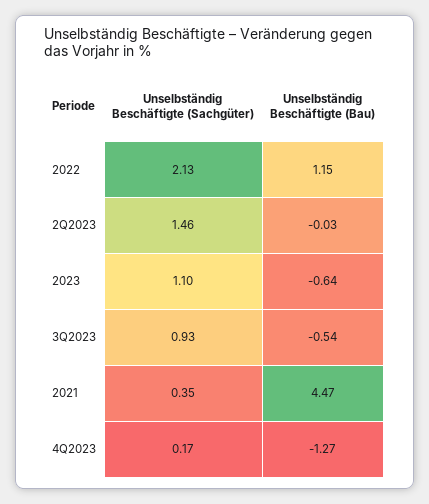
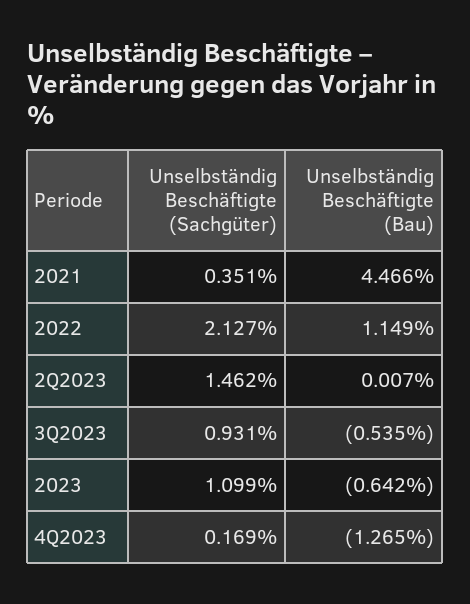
  {
    "Unselbständig Beschäftigte (Sachgüter)": {
      "2022": 2.127,
      "2Q2023": 1.462,
      "2023": 1.099,
      "3Q2023": 0.931,
      "2021": 0.351,
      "4Q2023": 0.169
    },
    "Unselbständig Beschäftigte (Bau)": {
      "2022": 1.149,
-     "2Q2023": -0.03,
+     "2Q2023": 0.007,
      "2023": -0.642,
      "3Q2023": -0.535,
      "2021": 4.466,
      "4Q2023": -1.265
    }
  }

